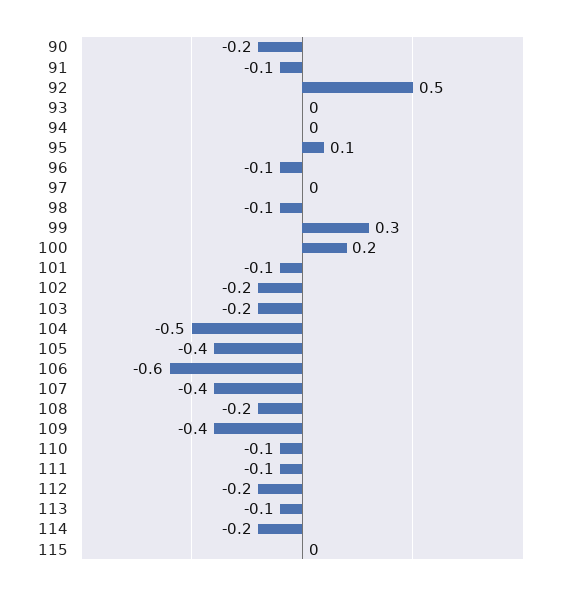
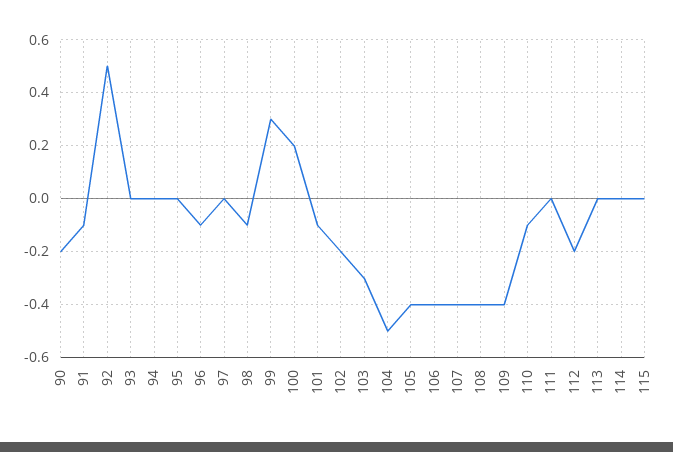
  {
    "90": -0.2,
    "91": -0.1,
    "92": 0.5,
    "93": 0,
    "94": 0,
-   "95": 0.1,
+   "95": 0,
    "96": -0.1,
    "97": 0,
    "98": -0.1,
    "99": 0.3,
    "100": 0.2,
    "101": -0.1,
    "102": -0.2,
-   "103": -0.2,
+   "103": -0.3,
    "104": -0.5,
    "105": -0.4,
-   "106": -0.6,
+   "106": -0.4,
    "107": -0.4,
-   "108": -0.2,
+   "108": -0.4,
    "109": -0.4,
    "110": -0.1,
-   "111": -0.1,
+   "111": 0,
    "112": -0.2,
-   "113": -0.1,
+   "113": 0,
-   "114": -0.2,
+   "114": 0,
    "115": 0
  }

